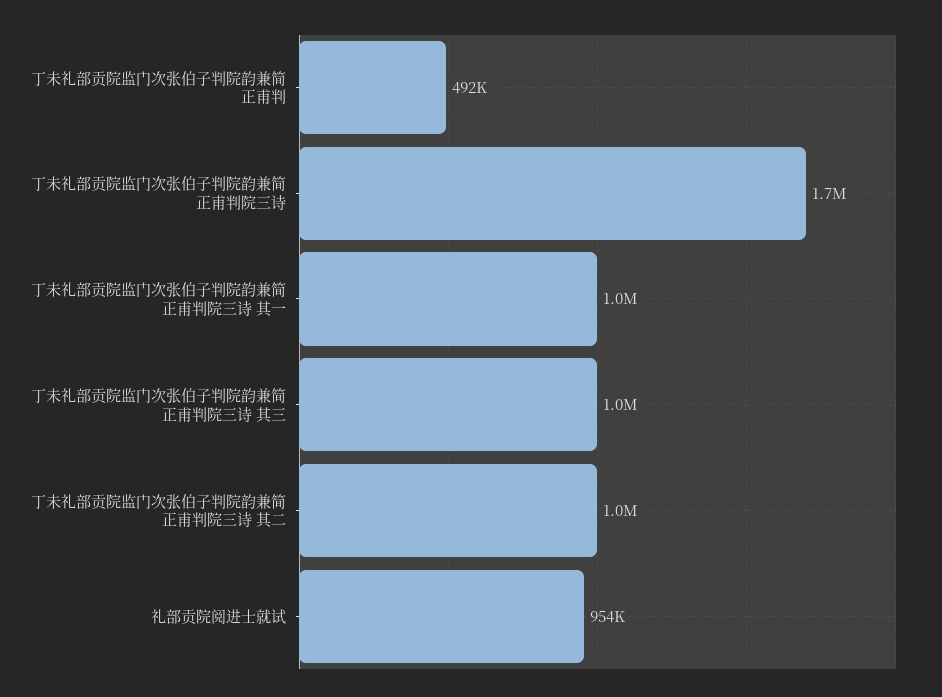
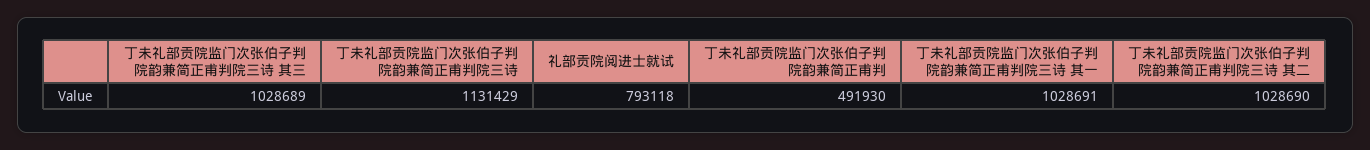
  {
    "丁未礼部贡院监门次张伯子判院韵兼简正甫判": 491930,
-   "丁未礼部贡院监门次张伯子判院韵兼简正甫判院三诗": 1700000,
+   "丁未礼部贡院监门次张伯子判院韵兼简正甫判院三诗": 1131429,
    "丁未礼部贡院监门次张伯子判院韵兼简正甫判院三诗 其一": 1028691,
    "丁未礼部贡院监门次张伯子判院韵兼简正甫判院三诗 其三": 1028689,
    "丁未礼部贡院监门次张伯子判院韵兼简正甫判院三诗 其二": 1028690,
-   "礼部贡院阅进士就试": 954000
+   "礼部贡院阅进士就试": 793118
  }

